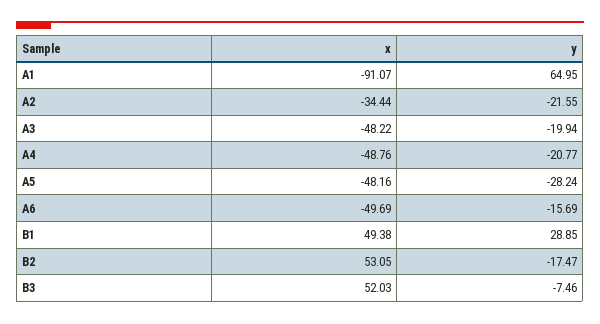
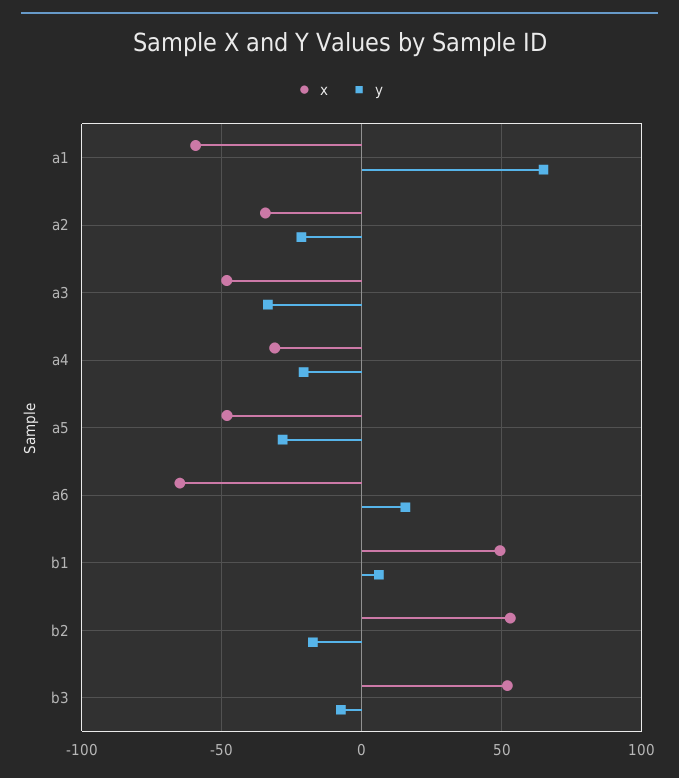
  {
    "x": {
-     "A1": -91.07,
+     "A1": -60,
      "A2": -34.44,
      "A3": -48.22,
-     "A4": -48.76,
+     "A4": -30,
      "A5": -48.16,
-     "A6": -49.69,
+     "A6": -65,
      "B1": 49.38,
      "B2": 53.05,
      "B3": 52.03
    },
    "y": {
      "A1": 64.95,
      "A2": -21.55,
-     "A3": -19.94,
+     "A3": -35,
      "A4": -20.77,
      "A5": -28.24,
-     "A6": -15.69,
+     "A6": 15,
-     "B1": 28.85,
+     "B1": 5,
      "B2": -17.47,
      "B3": -7.46
    }
  }

